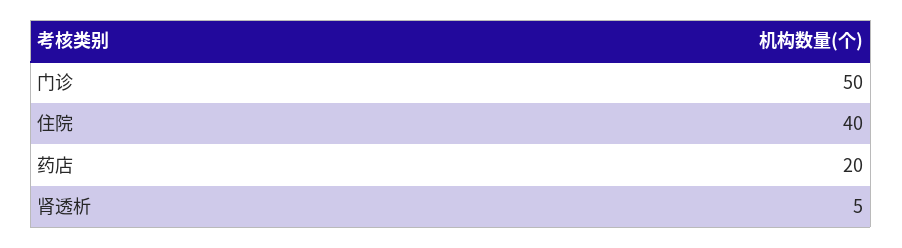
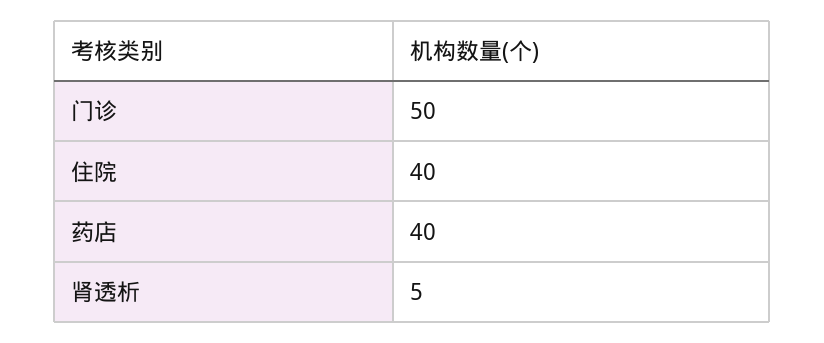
  {
    "门诊": 50,
    "住院": 40,
-   "药店": 20,
+   "药店": 40,
    "肾透析": 5
  }

